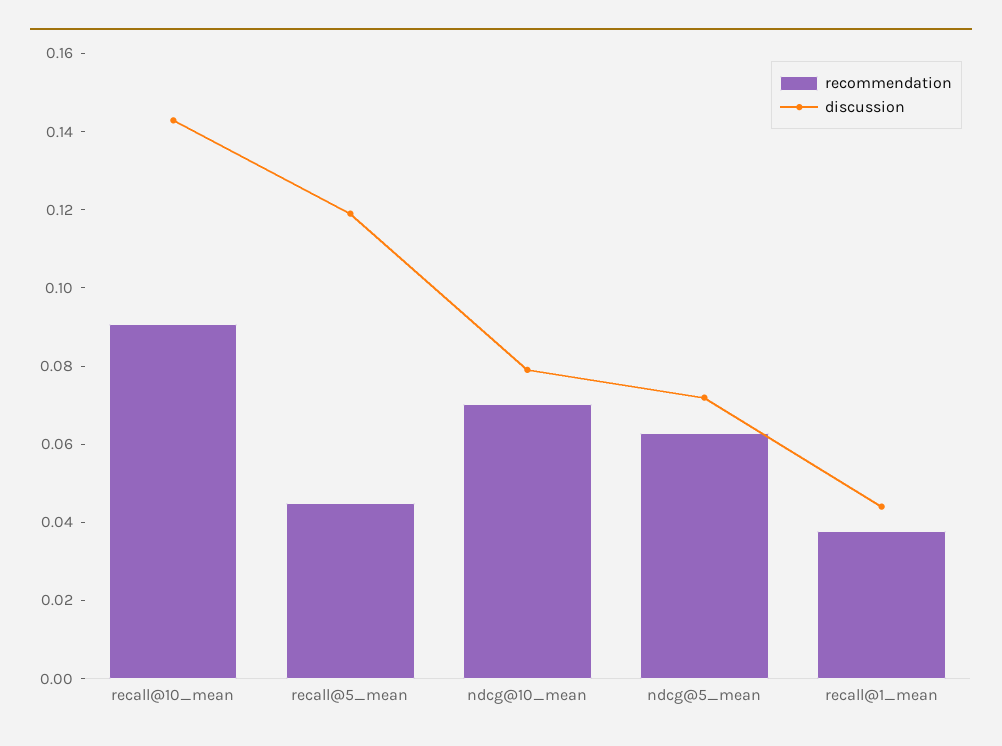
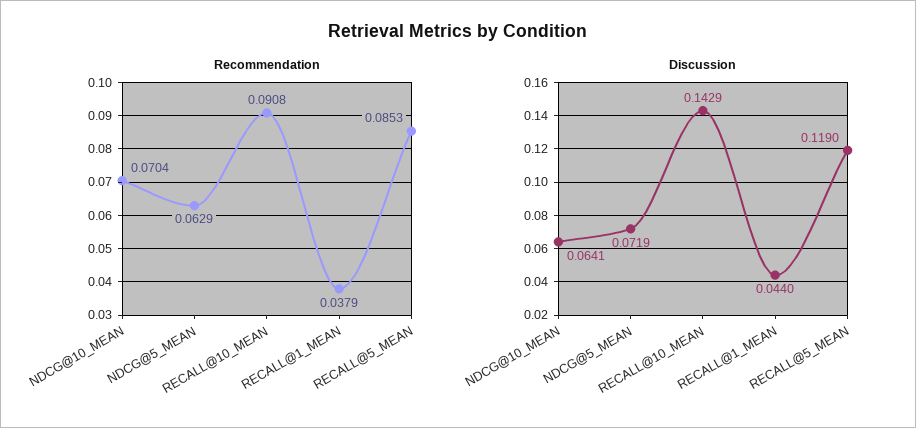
  {
    "recommendation": {
      "recall@10_mean": 0.0908,
-     "recall@5_mean": 0.045,
+     "recall@5_mean": 0.0853,
      "ndcg@10_mean": 0.0704,
      "ndcg@5_mean": 0.0629,
      "recall@1_mean": 0.0379
    },
    "discussion": {
      "recall@10_mean": 0.1429,
      "recall@5_mean": 0.119,
-     "ndcg@10_mean": 0.08,
+     "ndcg@10_mean": 0.0641,
      "ndcg@5_mean": 0.0719,
      "recall@1_mean": 0.044
    }
  }

